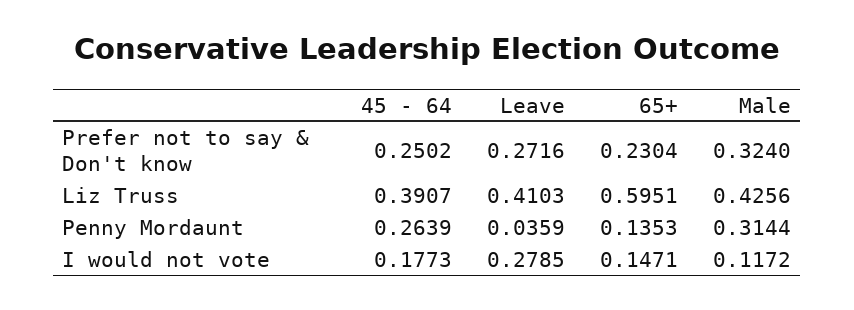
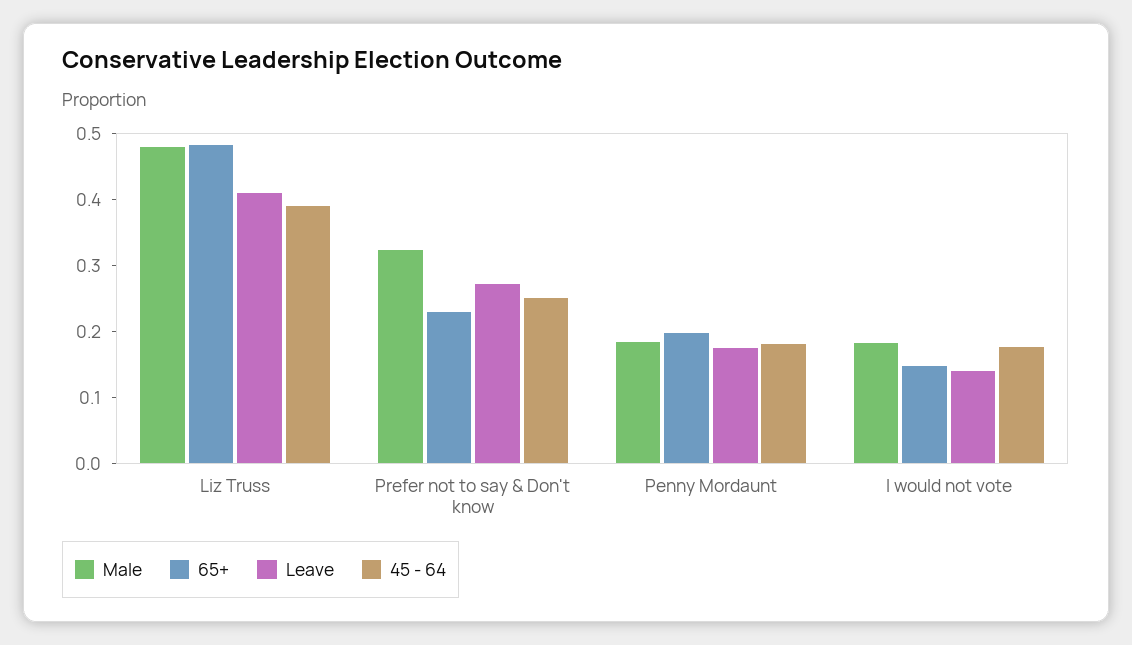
  {
    "45 - 64": {
      "Prefer not to say & Don't know": 0.2502,
      "Liz Truss": 0.3907,
-     "Penny Mordaunt": 0.2639,
+     "Penny Mordaunt": 0.18,
      "I would not vote": 0.1773
    },
    "Leave": {
      "Prefer not to say & Don't know": 0.2716,
      "Liz Truss": 0.4103,
-     "Penny Mordaunt": 0.0359,
+     "Penny Mordaunt": 0.18,
-     "I would not vote": 0.2785
+     "I would not vote": 0.14
    },
    "65+": {
      "Prefer not to say & Don't know": 0.2304,
-     "Liz Truss": 0.5951,
+     "Liz Truss": 0.48,
-     "Penny Mordaunt": 0.1353,
+     "Penny Mordaunt": 0.2,
      "I would not vote": 0.1471
    },
    "Male": {
      "Prefer not to say & Don't know": 0.324,
-     "Liz Truss": 0.4256,
+     "Liz Truss": 0.48,
-     "Penny Mordaunt": 0.3144,
+     "Penny Mordaunt": 0.18,
-     "I would not vote": 0.1172
+     "I would not vote": 0.18
    }
  }

